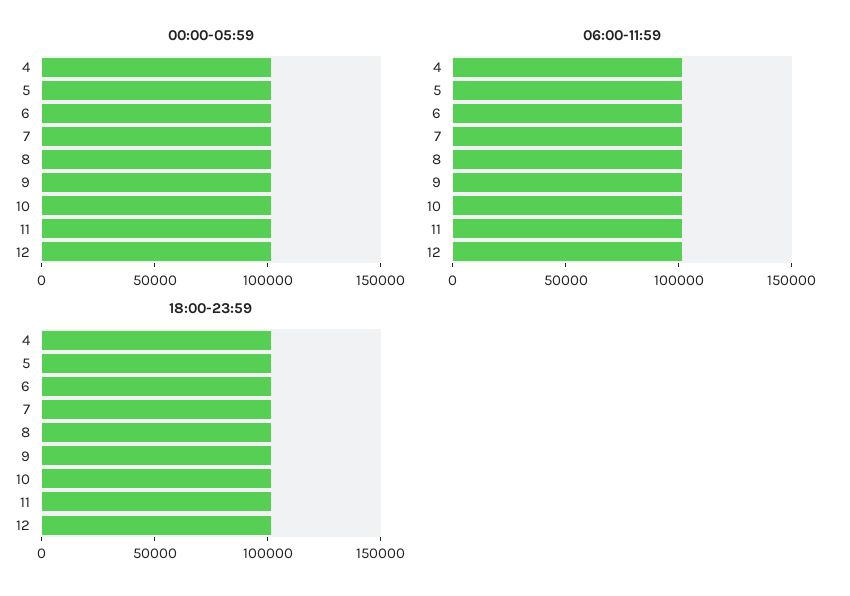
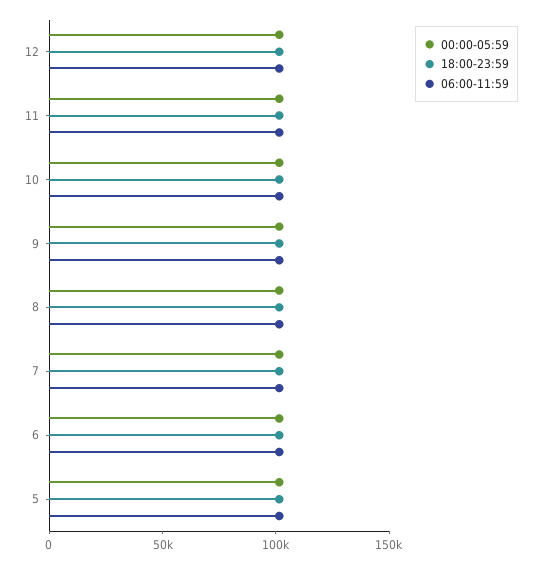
  {
    "00:00-05:59": {
-     "4": 100000,
      "5": 100000,
      "6": 100000,
      "7": 100000,
      "8": 100000,
      "9": 100000,
      "10": 100000,
      "11": 100000,
      "12": 100000
    },
    "06:00-11:59": {
-     "4": 100000,
      "5": 100000,
      "6": 100000,
      "7": 100000,
      "8": 100000,
      "9": 100000,
      "10": 100000,
      "11": 100000,
      "12": 100000
    },
    "18:00-23:59": {
-     "4": 100000,
      "5": 100000,
      "6": 100000,
      "7": 100000,
      "8": 100000,
      "9": 100000,
      "10": 100000,
      "11": 100000,
      "12": 100000
    }
  }

